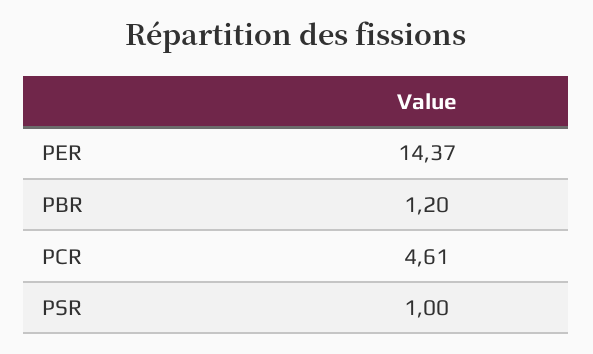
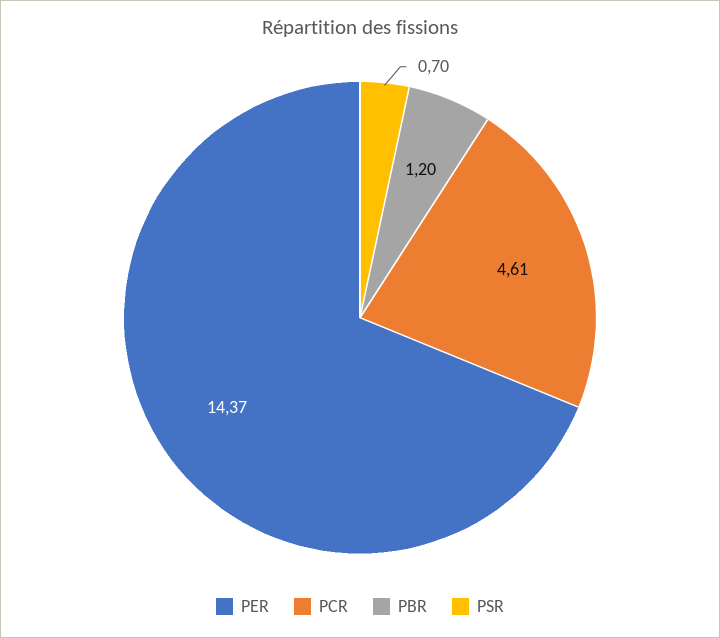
  {
    "PER": 14.37,
    "PBR": 1.2,
    "PCR": 4.61,
-   "PSR": 1
+   "PSR": 0.7
  }

